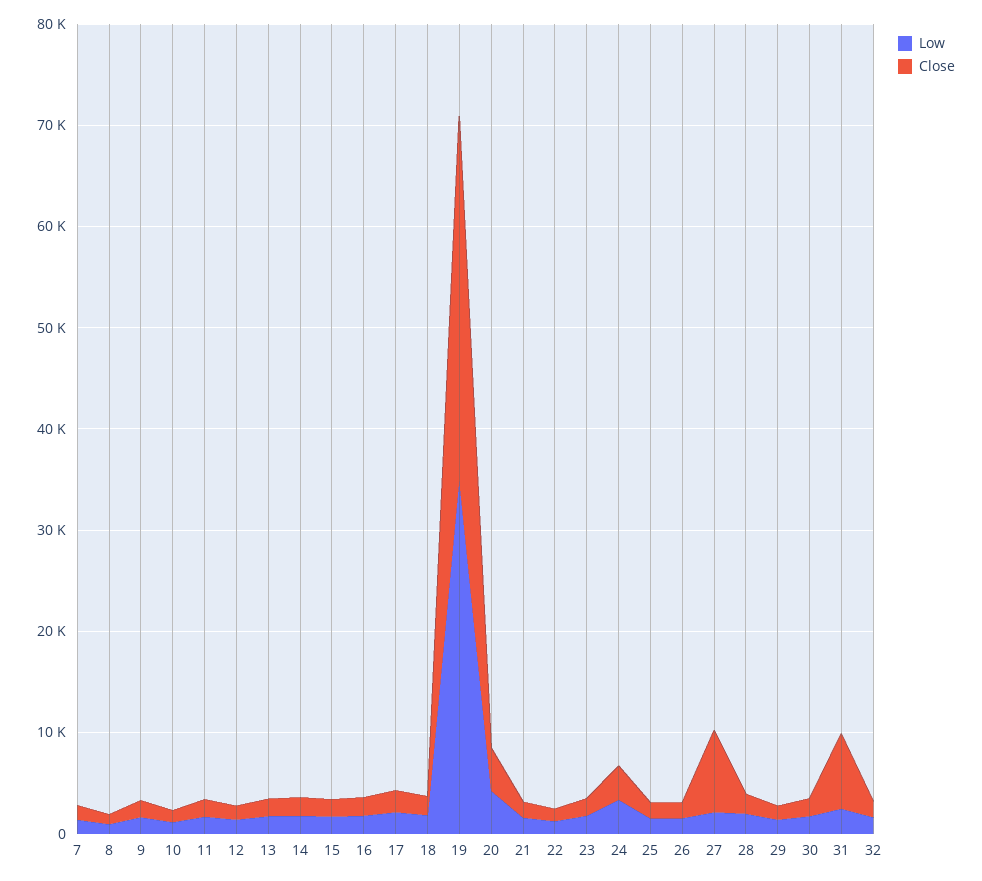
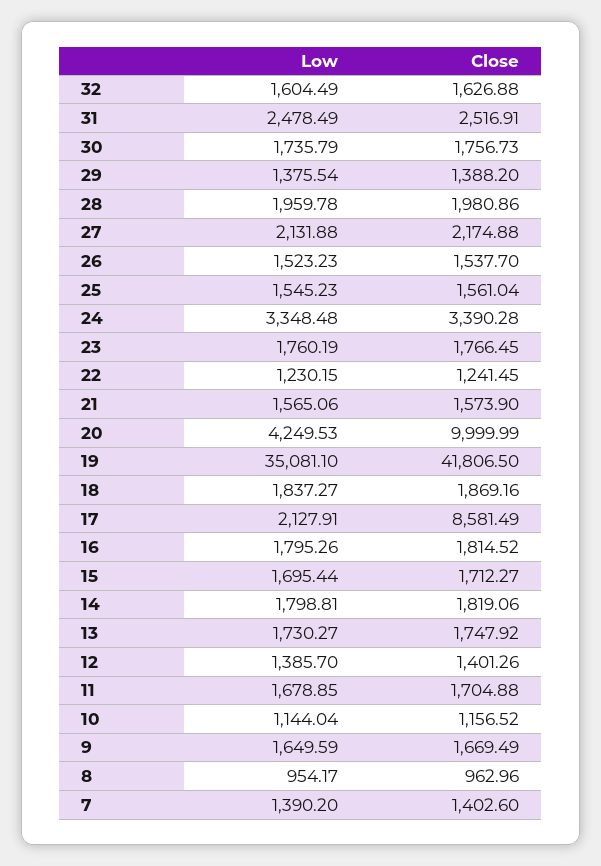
  {
    "Low": {
      "7": 1390.2,
      "8": 954.17,
      "9": 1649.59,
      "10": 1144.04,
      "11": 1678.85,
      "12": 1385.7,
      "13": 1730.27,
      "14": 1798.81,
      "15": 1695.44,
      "16": 1795.26,
      "17": 2127.91,
      "18": 1837.27,
      "19": 35081.1,
      "20": 4249.53,
      "21": 1565.06,
      "22": 1230.15,
      "23": 1760.19,
      "24": 3348.48,
      "25": 1545.23,
      "26": 1523.23,
      "27": 2131.88,
      "28": 1959.78,
      "29": 1375.54,
      "30": 1735.79,
      "31": 2478.49,
      "32": 1604.49
    },
    "Close": {
      "7": 1402.6,
      "8": 962.96,
      "9": 1669.49,
      "10": 1156.52,
      "11": 1704.88,
      "12": 1401.26,
      "13": 1747.92,
      "14": 1819.06,
      "15": 1712.27,
      "16": 1814.52,
-     "17": 2000,
+     "17": 8581.49,
      "18": 1869.16,
-     "19": 36000,
+     "19": 41806.5,
-     "20": 4000,
+     "20": 9999.99,
      "21": 1573.9,
      "22": 1241.45,
      "23": 1766.45,
      "24": 3390.28,
      "25": 1561.04,
      "26": 1537.7,
-     "27": 8000,
+     "27": 2174.88,
      "28": 1980.86,
      "29": 1388.2,
      "30": 1756.73,
-     "31": 8000,
+     "31": 2516.91,
      "32": 1626.88
    }
  }

